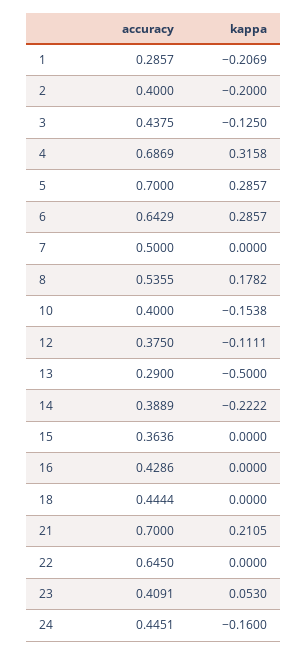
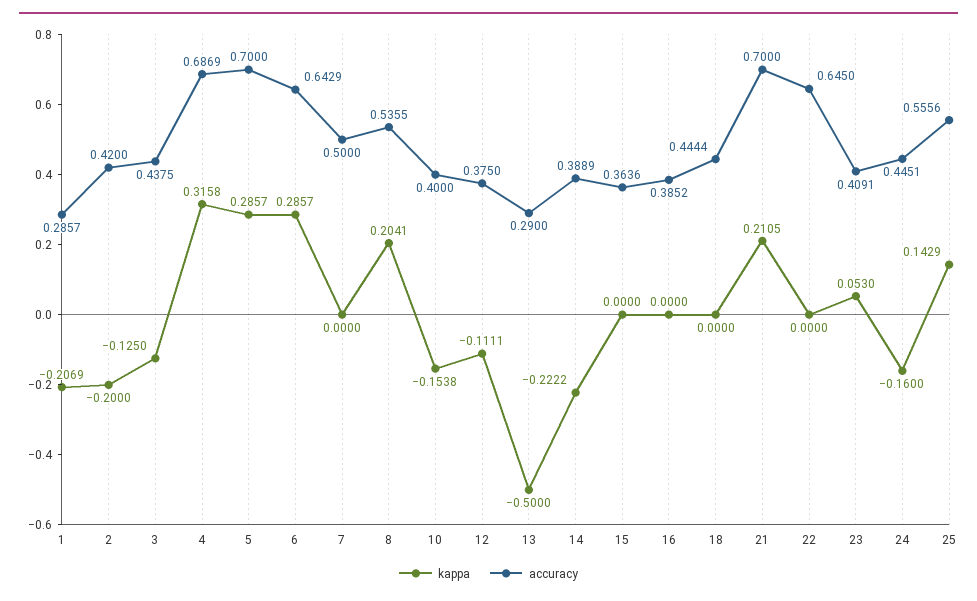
  {
    "accuracy": {
      "1": 0.2857,
-     "2": 0.4,
+     "2": 0.42,
      "3": 0.4375,
      "4": 0.6869,
      "5": 0.7,
      "6": 0.6429,
      "7": 0.5,
      "8": 0.5355,
      "10": 0.4,
      "12": 0.375,
      "13": 0.29,
      "14": 0.3889,
      "15": 0.3636,
-     "16": 0.4286,
+     "16": 0.3852,
      "18": 0.4444,
      "21": 0.7,
      "22": 0.645,
      "23": 0.4091,
-     "24": 0.4451
+     "24": 0.4451,
+     "25": 0.5556
    },
    "kappa": {
      "1": -0.2069,
      "2": -0.2,
      "3": -0.125,
      "4": 0.3158,
      "5": 0.2857,
      "6": 0.2857,
      "7": 0,
-     "8": 0.1782,
+     "8": 0.2041,
      "10": -0.1538,
      "12": -0.1111,
      "13": -0.5,
      "14": -0.2222,
      "15": 0,
      "16": 0,
      "18": 0,
      "21": 0.2105,
      "22": 0,
      "23": 0.053,
-     "24": -0.16
+     "24": -0.16,
+     "25": 0.1429
    }
  }

